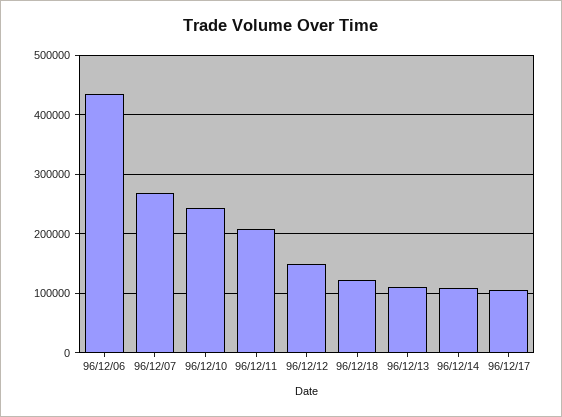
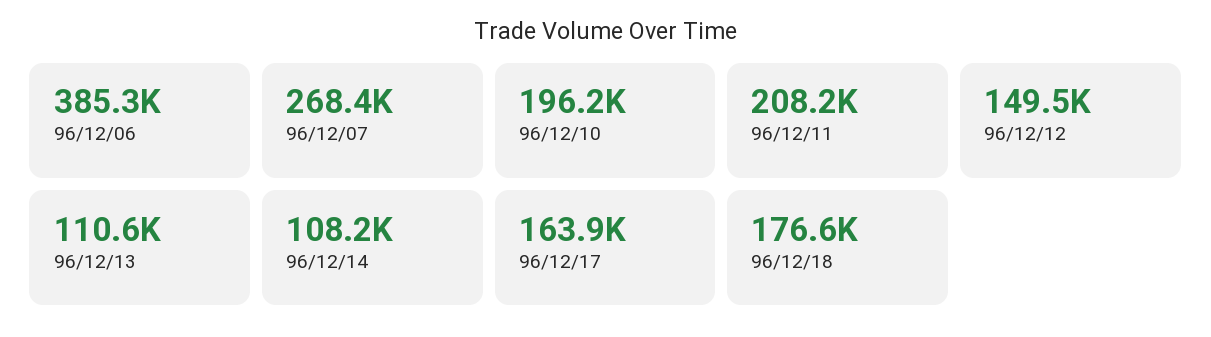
  {
-   "96/12/06": 440000,
+   "96/12/06": 385300,
    "96/12/07": 268400,
-   "96/12/10": 240000,
+   "96/12/10": 196200,
    "96/12/11": 208200,
    "96/12/12": 149500,
-   "96/12/18": 120000,
+   "96/12/18": 176600,
    "96/12/13": 110600,
    "96/12/14": 108200,
-   "96/12/17": 100000
+   "96/12/17": 163900
  }

